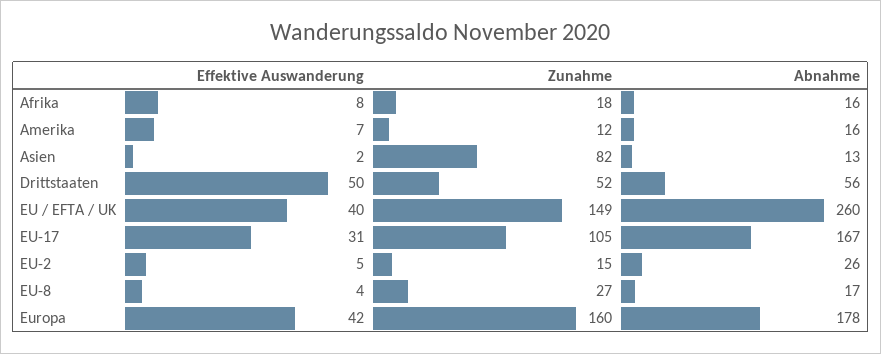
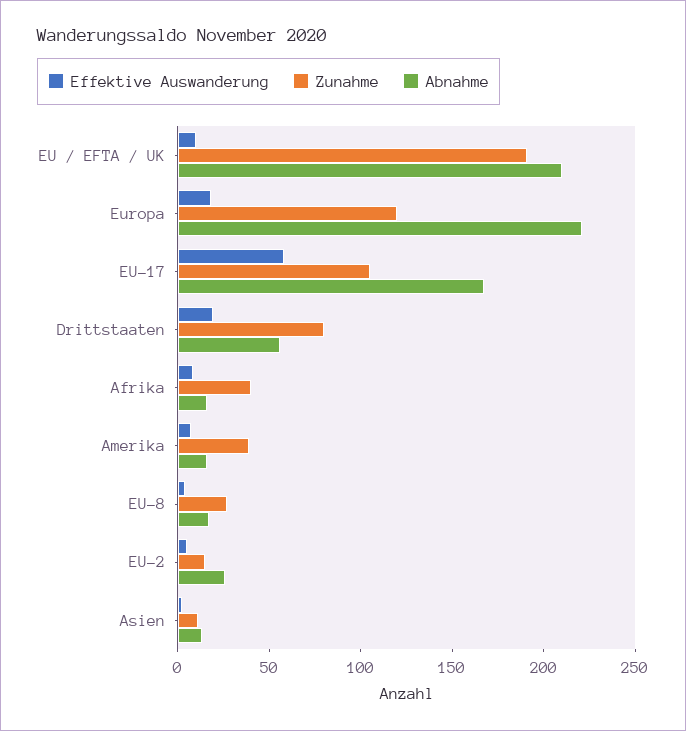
  {
    "Effektive Auswanderung": {
      "Afrika": 8,
      "Amerika": 7,
      "Asien": 2,
-     "Drittstaaten": 50,
+     "Drittstaaten": 20,
-     "EU / EFTA / UK": 40,
+     "EU / EFTA / UK": 10,
-     "EU-17": 31,
+     "EU-17": 60,
      "EU-2": 5,
      "EU-8": 4,
-     "Europa": 42
+     "Europa": 20
    },
    "Zunahme": {
-     "Afrika": 18,
+     "Afrika": 40,
-     "Amerika": 12,
+     "Amerika": 40,
-     "Asien": 82,
+     "Asien": 10,
-     "Drittstaaten": 52,
+     "Drittstaaten": 80,
-     "EU / EFTA / UK": 149,
+     "EU / EFTA / UK": 190,
      "EU-17": 105,
      "EU-2": 15,
      "EU-8": 27,
-     "Europa": 160
+     "Europa": 120
    },
    "Abnahme": {
      "Afrika": 16,
      "Amerika": 16,
      "Asien": 13,
      "Drittstaaten": 56,
-     "EU / EFTA / UK": 260,
+     "EU / EFTA / UK": 210,
      "EU-17": 167,
      "EU-2": 26,
      "EU-8": 17,
-     "Europa": 178
+     "Europa": 220
    }
  }

